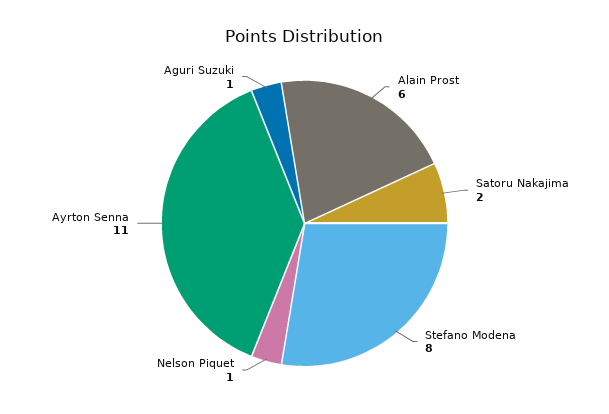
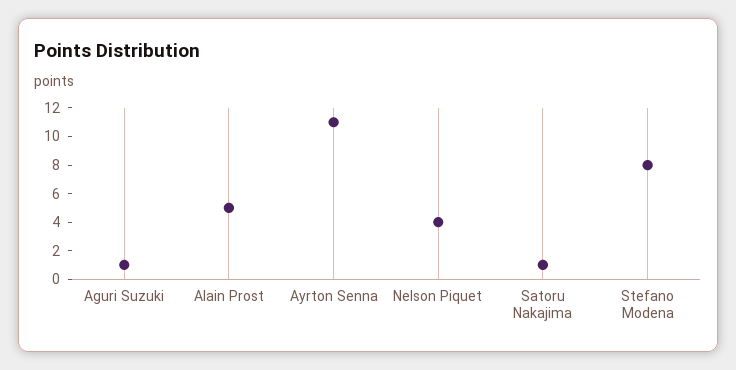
  {
-   "Alain Prost": 6,
+   "Alain Prost": 5,
-   "Satoru Nakajima": 2,
+   "Satoru Nakajima": 1,
    "Stefano Modena": 8,
-   "Nelson Piquet": 1,
+   "Nelson Piquet": 4,
    "Ayrton Senna": 11,
    "Aguri Suzuki": 1
  }

